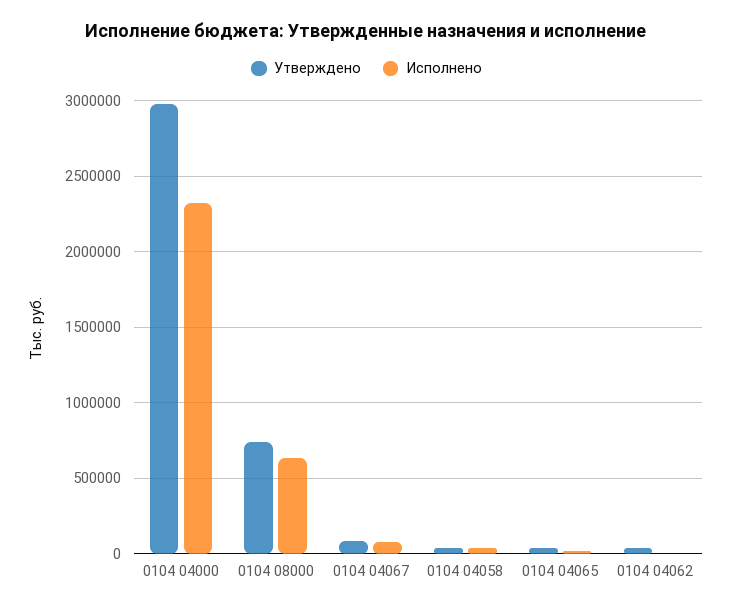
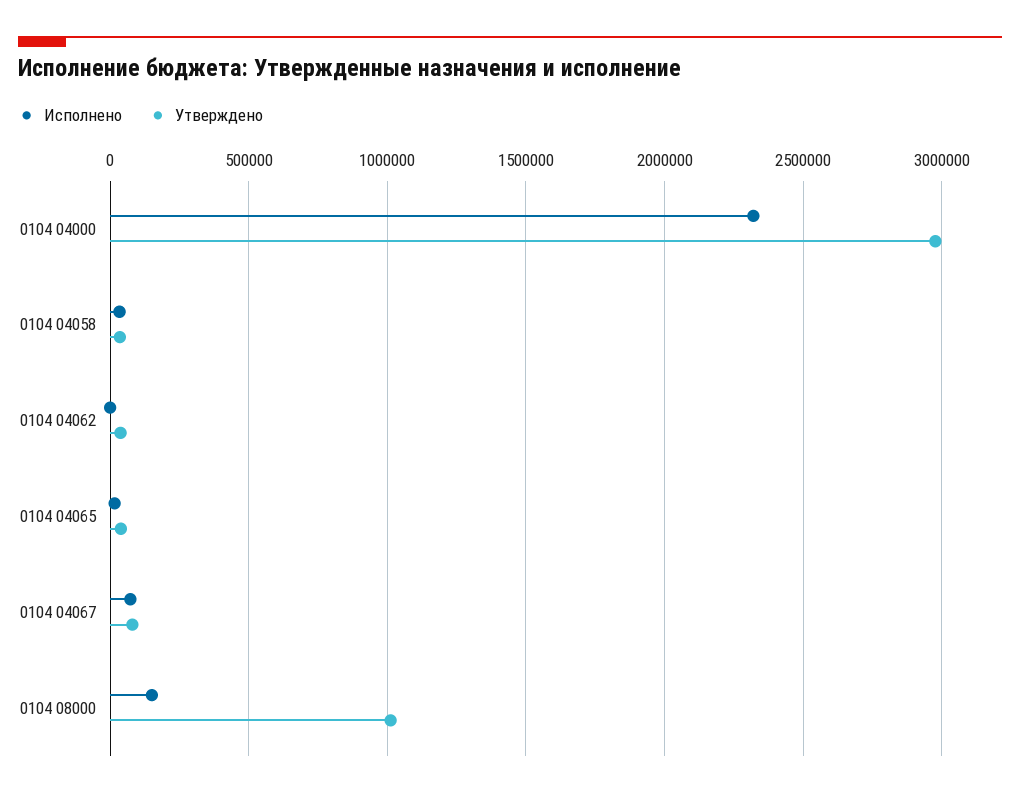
  {
    "Утверждено": {
      "0104 04000": 3000000,
-     "0104 08000": 750000,
+     "0104 08000": 1000000,
      "0104 04067": 100000,
      "0104 04058": 50000,
      "0104 04065": 50000,
      "0104 04062": 50000
    },
    "Исполнено": {
      "0104 04000": 2300000,
-     "0104 08000": 650000,
+     "0104 08000": 150000,
      "0104 04067": 50000,
      "0104 04058": 50000,
      "0104 04065": 0,
      "0104 04062": 0
    }
  }

